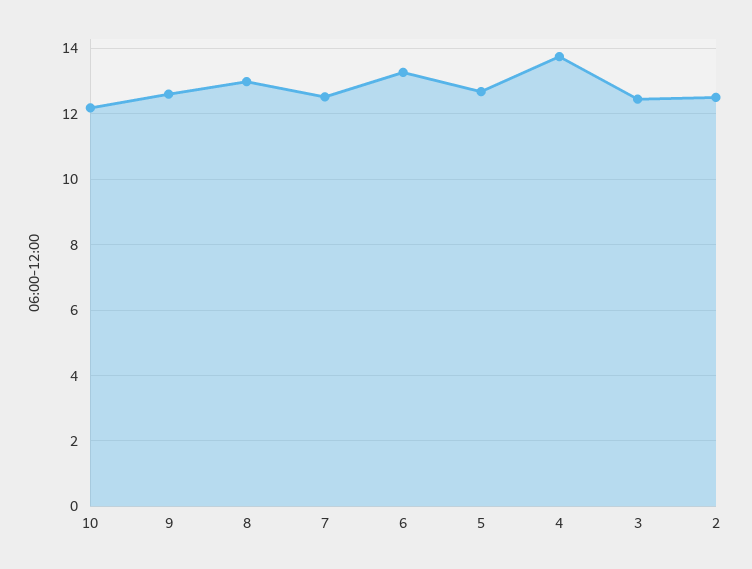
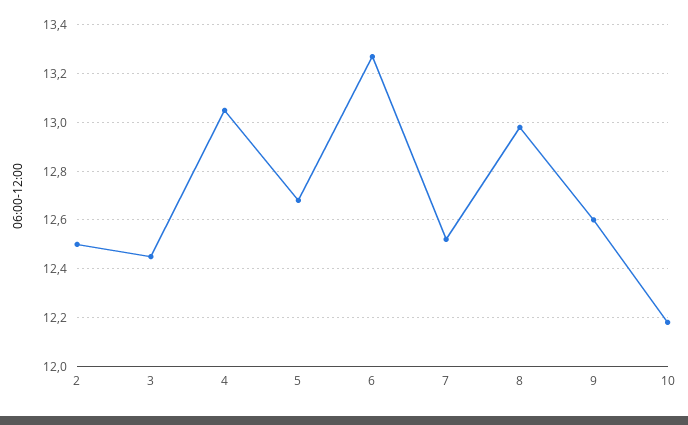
  {
    "10": 12.2,
    "9": 12.6,
    "8": 13,
    "7": 12.5,
    "6": 13.25,
    "5": 12.7,
-   "4": 13.8,
+   "4": 13.05,
    "3": 12.45,
    "2": 12.5
  }

